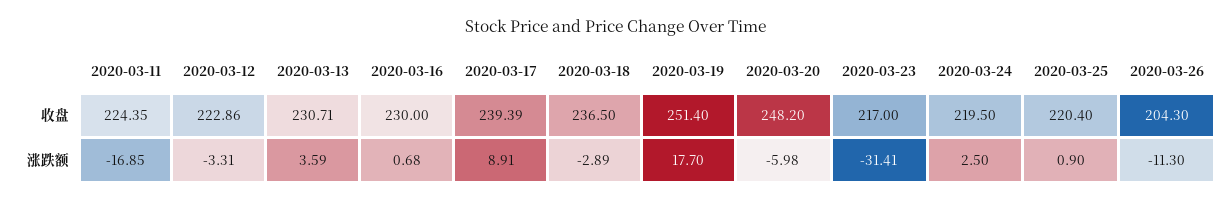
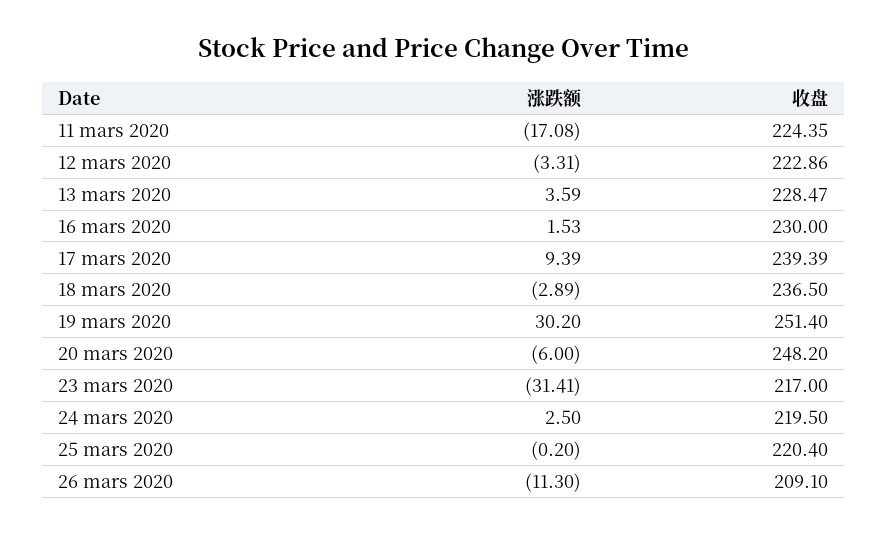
  {
    "2020-03-11": {
      "收盘": 224.35,
-     "涨跌额": -16.85
+     "涨跌额": -17.08
    },
    "2020-03-12": {
      "收盘": 222.86,
      "涨跌额": -3.31
    },
    "2020-03-13": {
-     "收盘": 230.71,
+     "收盘": 228.47,
      "涨跌额": 3.59
    },
    "2020-03-16": {
      "收盘": 230,
-     "涨跌额": 0.68
+     "涨跌额": 1.53
    },
    "2020-03-17": {
      "收盘": 239.39,
-     "涨跌额": 8.91
+     "涨跌额": 9.39
    },
    "2020-03-18": {
      "收盘": 236.5,
      "涨跌额": -2.89
    },
    "2020-03-19": {
      "收盘": 251.4,
-     "涨跌额": 17.7
+     "涨跌额": 30.2
    },
    "2020-03-20": {
      "收盘": 248.2,
-     "涨跌额": -5.98
+     "涨跌额": -6
    },
    "2020-03-23": {
      "收盘": 217,
      "涨跌额": -31.41
    },
    "2020-03-24": {
      "收盘": 219.5,
      "涨跌额": 2.5
    },
    "2020-03-25": {
      "收盘": 220.4,
-     "涨跌额": 0.9
+     "涨跌额": -0.2
    },
    "2020-03-26": {
-     "收盘": 204.3,
+     "收盘": 209.1,
      "涨跌额": -11.3
    }
  }

